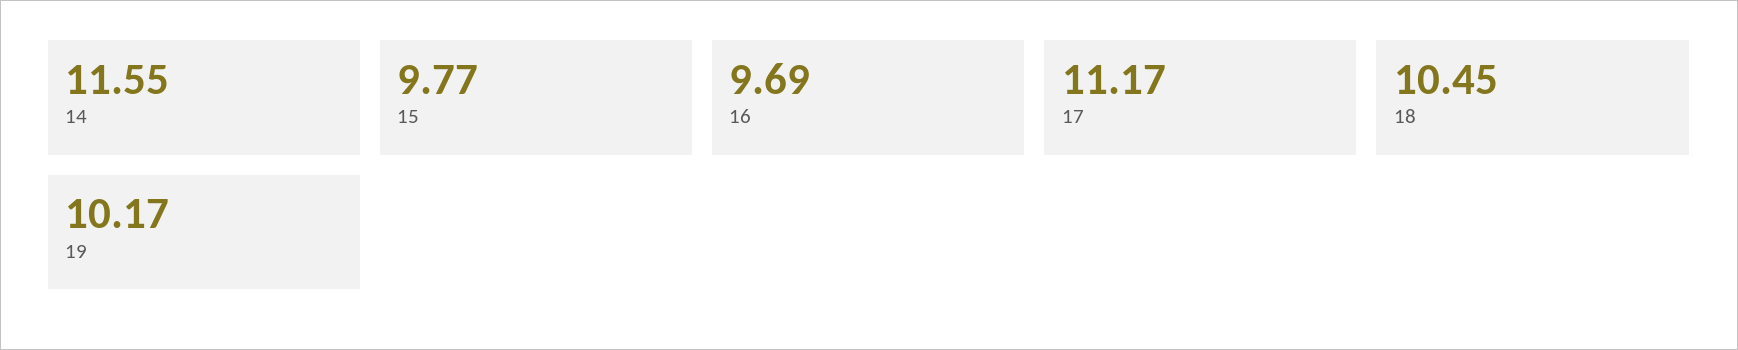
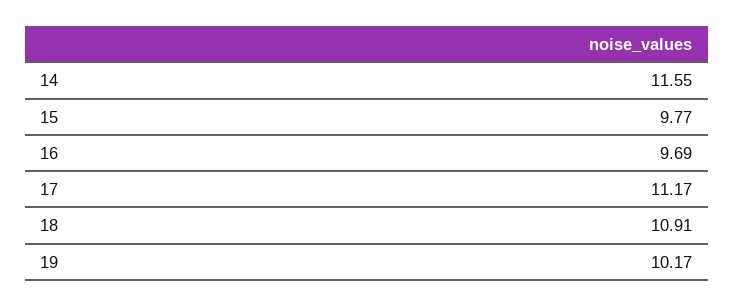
  {
    "14": 11.55,
    "15": 9.77,
    "16": 9.69,
    "17": 11.17,
-   "18": 10.45,
+   "18": 10.91,
    "19": 10.17
  }

